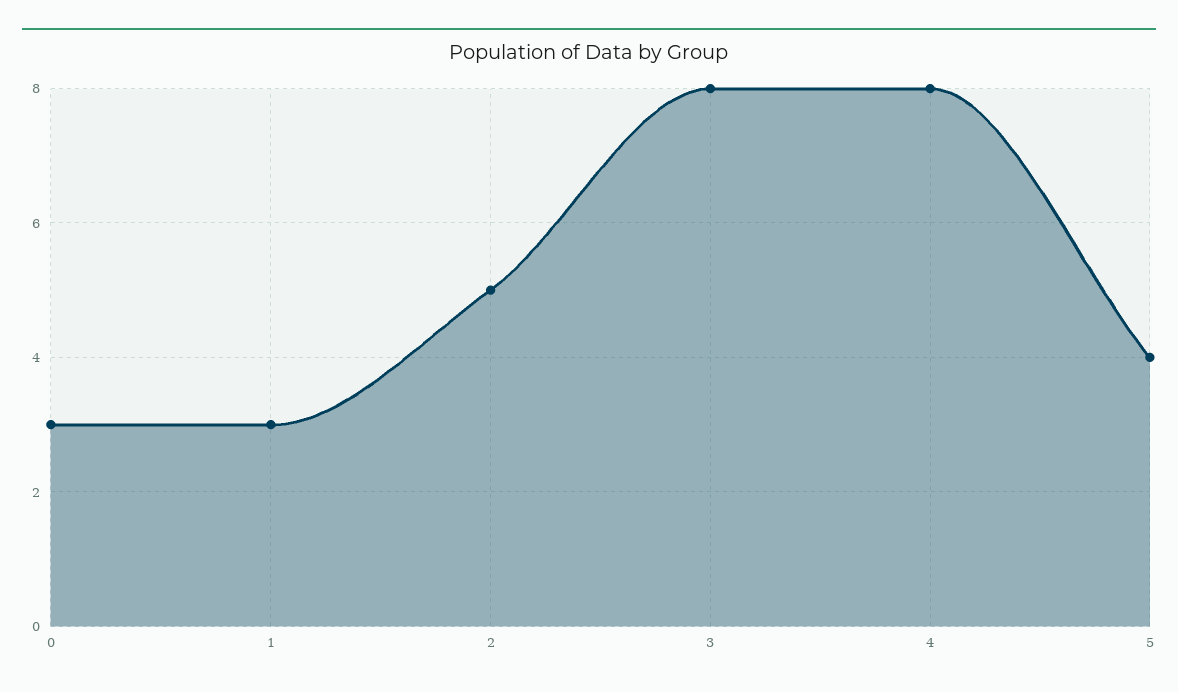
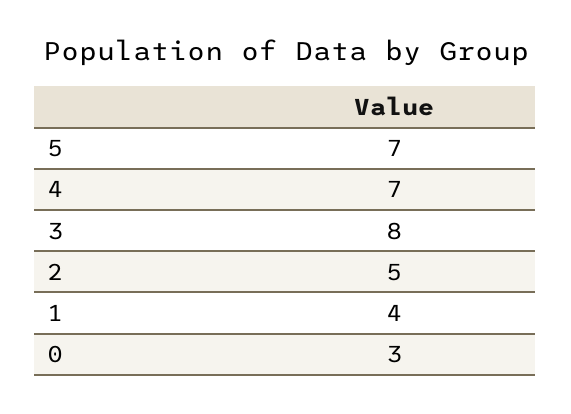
  {
    "0": 3,
-   "1": 3,
+   "1": 4,
    "2": 5,
    "3": 8,
-   "4": 8,
+   "4": 7,
-   "5": 4
+   "5": 7
  }

